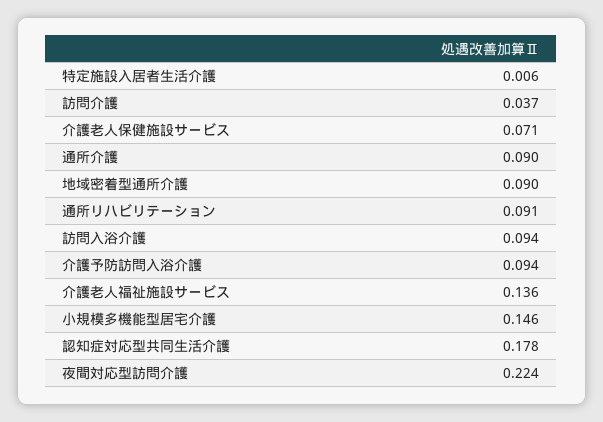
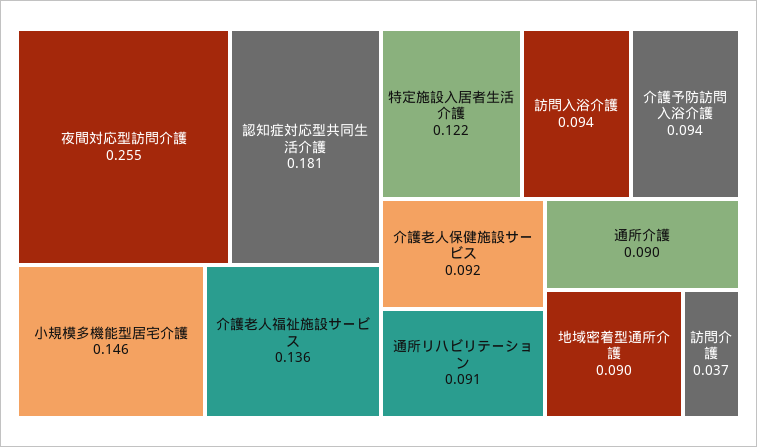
  {
-   "特定施設入居者生活介護": 0.006,
+   "特定施設入居者生活介護": 0.122,
    "訪問介護": 0.037,
-   "介護老人保健施設サービス": 0.071,
+   "介護老人保健施設サービス": 0.092,
    "通所介護": 0.09,
    "地域密着型通所介護": 0.09,
    "通所リハビリテーション": 0.091,
    "訪問入浴介護": 0.094,
    "介護予防訪問入浴介護": 0.094,
    "介護老人福祉施設サービス": 0.136,
    "小規模多機能型居宅介護": 0.146,
-   "認知症対応型共同生活介護": 0.178,
+   "認知症対応型共同生活介護": 0.181,
-   "夜間対応型訪問介護": 0.224
+   "夜間対応型訪問介護": 0.255
  }

